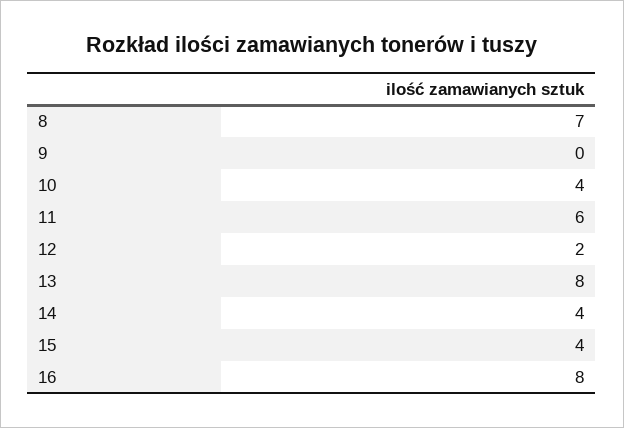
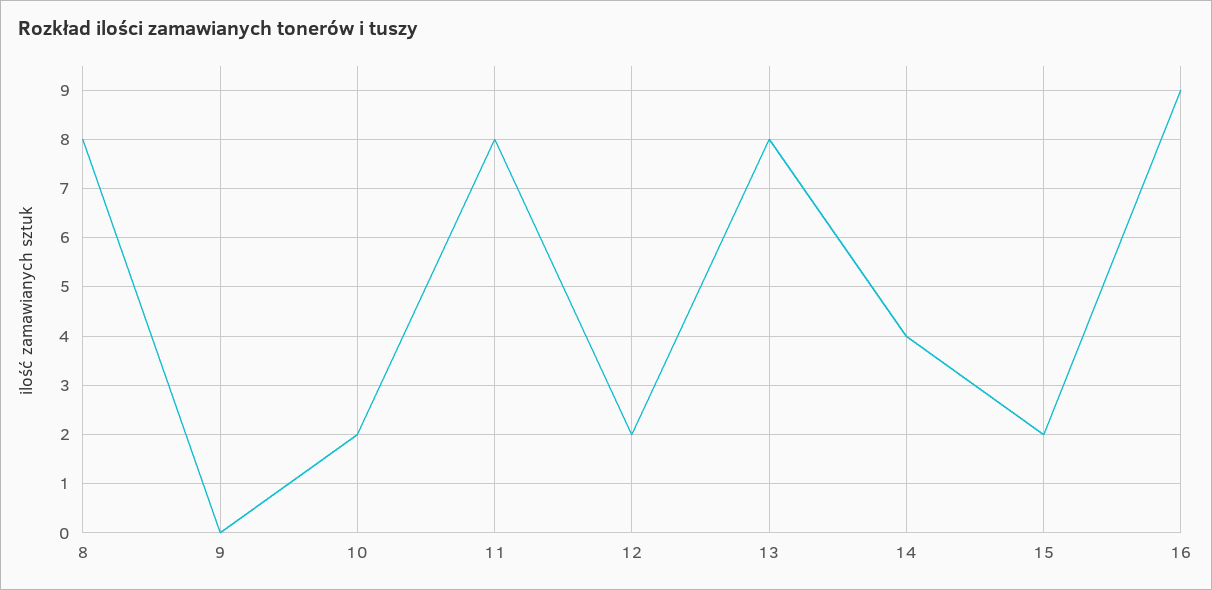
  {
-   "8": 7,
+   "8": 8,
    "9": 0,
-   "10": 4,
+   "10": 2,
-   "11": 6,
+   "11": 8,
    "12": 2,
    "13": 8,
    "14": 4,
-   "15": 4,
+   "15": 2,
-   "16": 8
+   "16": 9
  }

